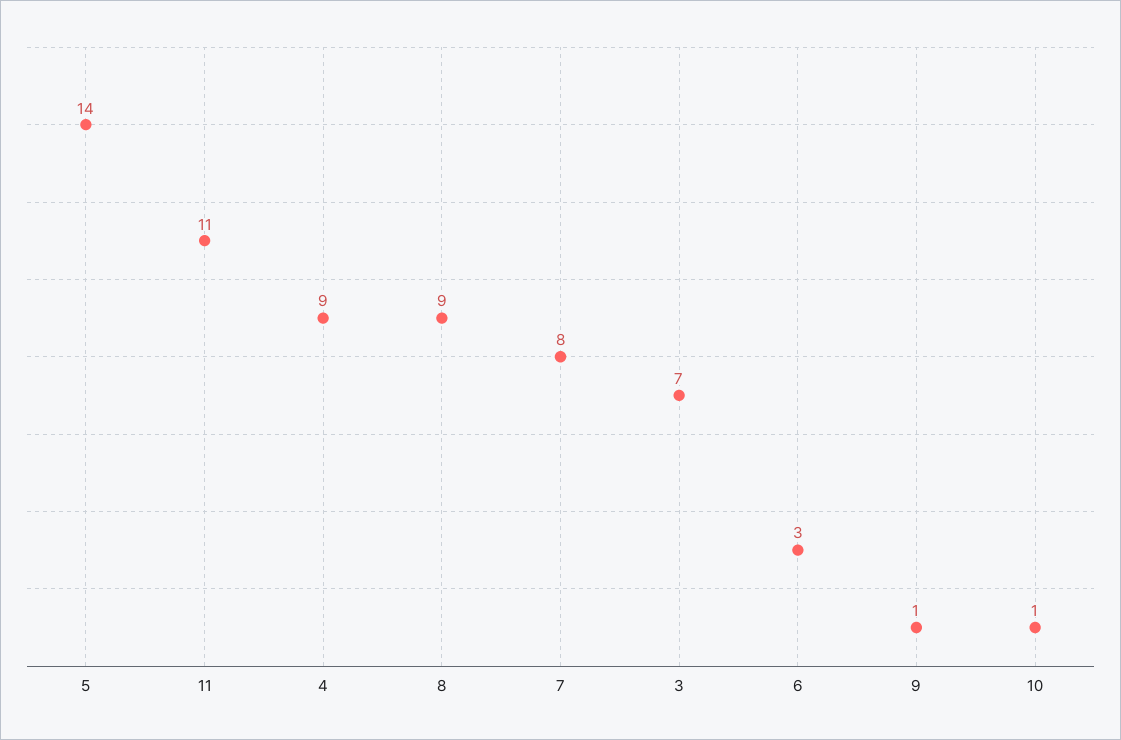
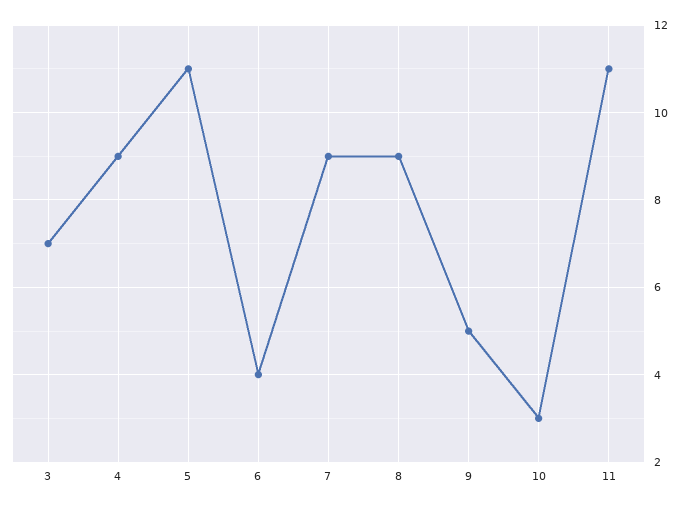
  {
-   "5": 14,
+   "5": 11,
    "11": 11,
    "4": 9,
    "8": 9,
-   "7": 8,
+   "7": 9,
    "3": 7,
-   "6": 3,
+   "6": 4,
-   "9": 1,
+   "9": 5,
-   "10": 1
+   "10": 3
  }

